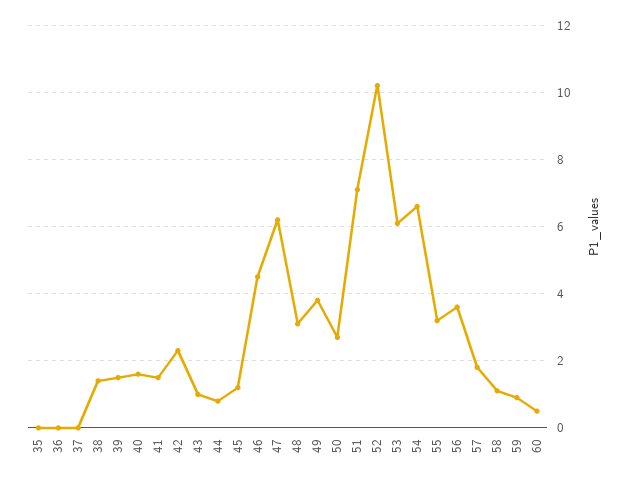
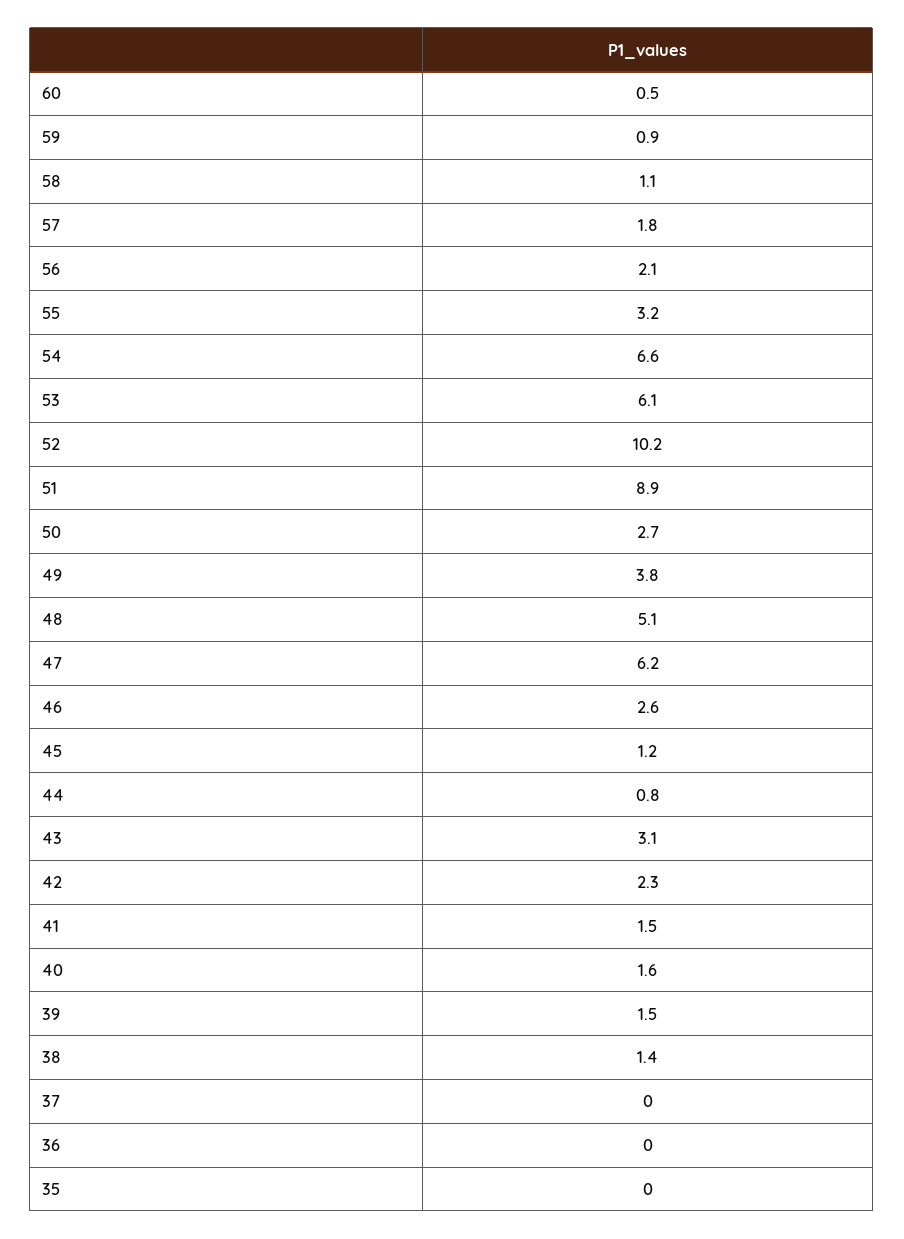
  {
    "35": 0,
    "36": 0,
    "37": 0,
    "38": 1.4,
    "39": 1.5,
    "40": 1.6,
    "41": 1.5,
    "42": 2.3,
-   "43": 1,
+   "43": 3.1,
    "44": 0.8,
    "45": 1.2,
-   "46": 4.5,
+   "46": 2.6,
    "47": 6.2,
-   "48": 3,
+   "48": 5.1,
    "49": 3.8,
    "50": 2.7,
-   "51": 7,
+   "51": 8.9,
    "52": 10.2,
    "53": 6.1,
    "54": 6.6,
    "55": 3.2,
-   "56": 3.5,
+   "56": 2.1,
    "57": 1.8,
    "58": 1.1,
    "59": 0.9,
    "60": 0.5
  }

